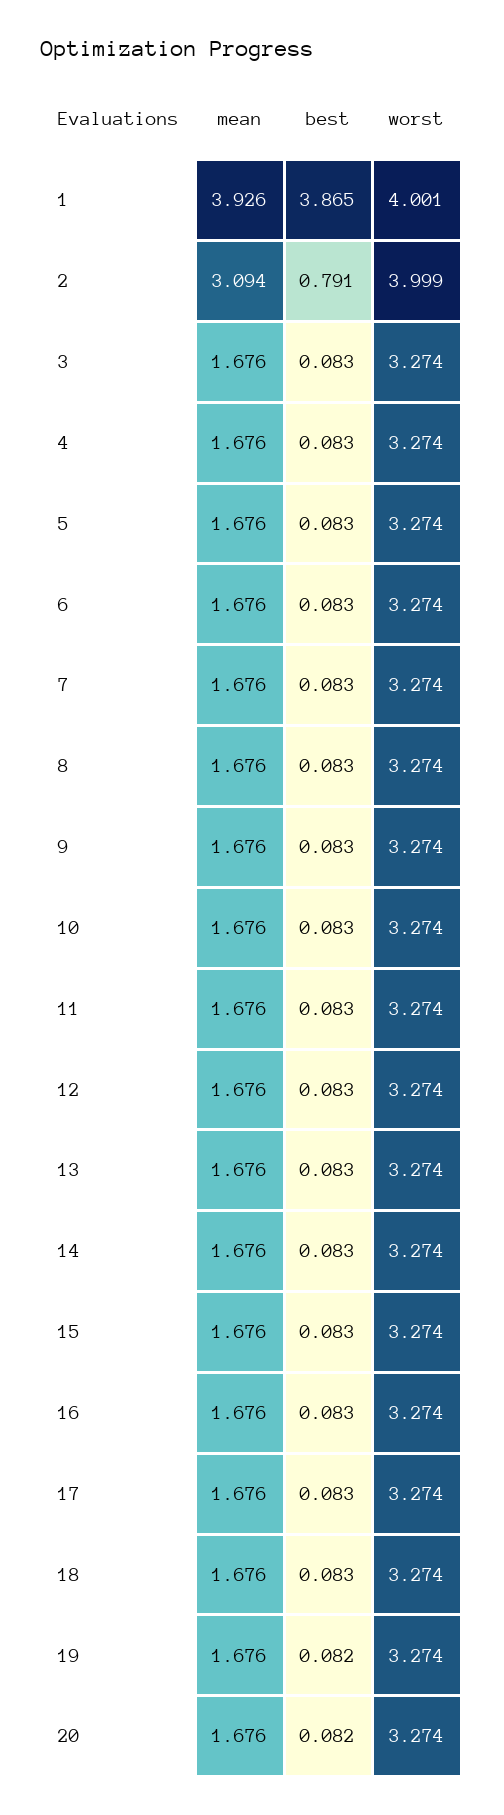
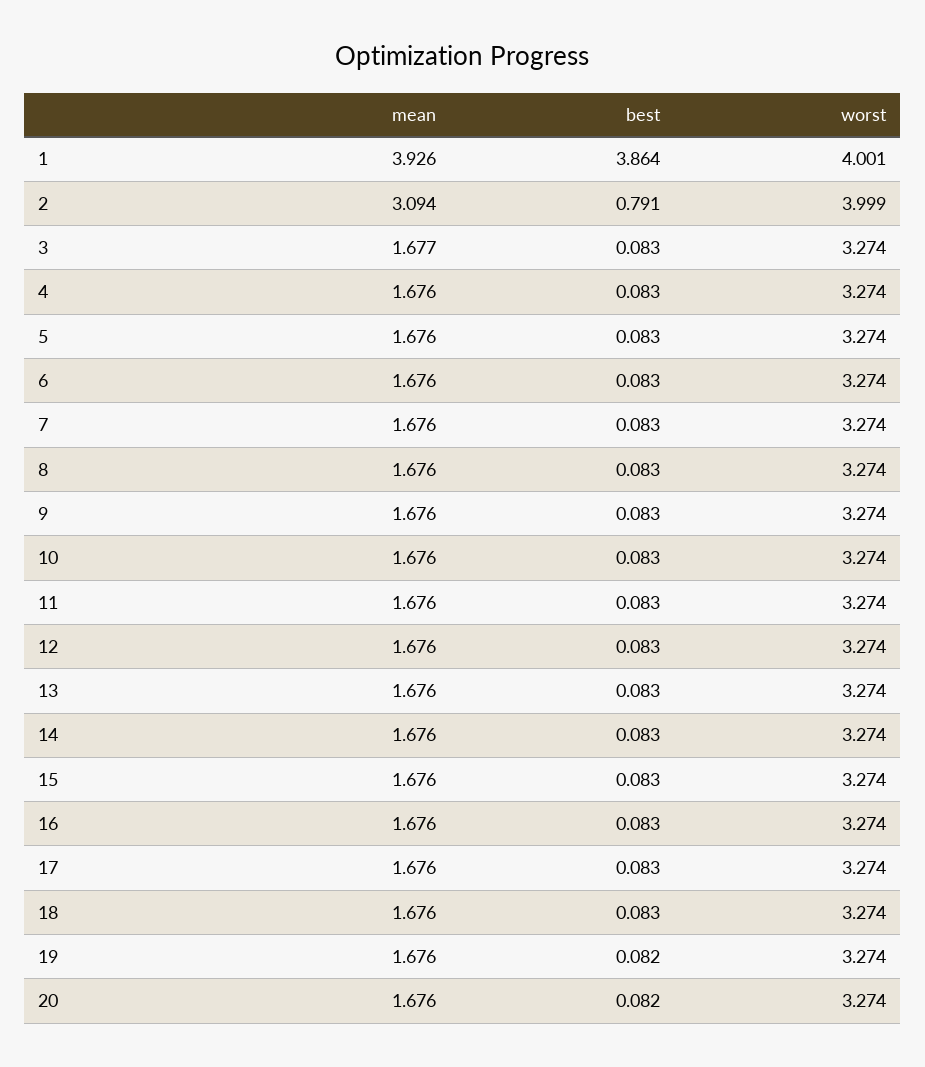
  {
    "mean": {
      "1": 3.926,
      "2": 3.094,
-     "3": 1.676,
+     "3": 1.677,
      "4": 1.676,
      "5": 1.676,
      "6": 1.676,
      "7": 1.676,
      "8": 1.676,
      "9": 1.676,
      "10": 1.676,
      "11": 1.676,
      "12": 1.676,
      "13": 1.676,
      "14": 1.676,
      "15": 1.676,
      "16": 1.676,
      "17": 1.676,
      "18": 1.676,
      "19": 1.676,
      "20": 1.676
    },
    "best": {
-     "1": 3.865,
+     "1": 3.864,
      "2": 0.791,
      "3": 0.083,
      "4": 0.083,
      "5": 0.083,
      "6": 0.083,
      "7": 0.083,
      "8": 0.083,
      "9": 0.083,
      "10": 0.083,
      "11": 0.083,
      "12": 0.083,
      "13": 0.083,
      "14": 0.083,
      "15": 0.083,
      "16": 0.083,
      "17": 0.083,
      "18": 0.083,
      "19": 0.082,
      "20": 0.082
    },
    "worst": {
      "1": 4.001,
      "2": 3.999,
      "3": 3.274,
      "4": 3.274,
      "5": 3.274,
      "6": 3.274,
      "7": 3.274,
      "8": 3.274,
      "9": 3.274,
      "10": 3.274,
      "11": 3.274,
      "12": 3.274,
      "13": 3.274,
      "14": 3.274,
      "15": 3.274,
      "16": 3.274,
      "17": 3.274,
      "18": 3.274,
      "19": 3.274,
      "20": 3.274
    }
  }

